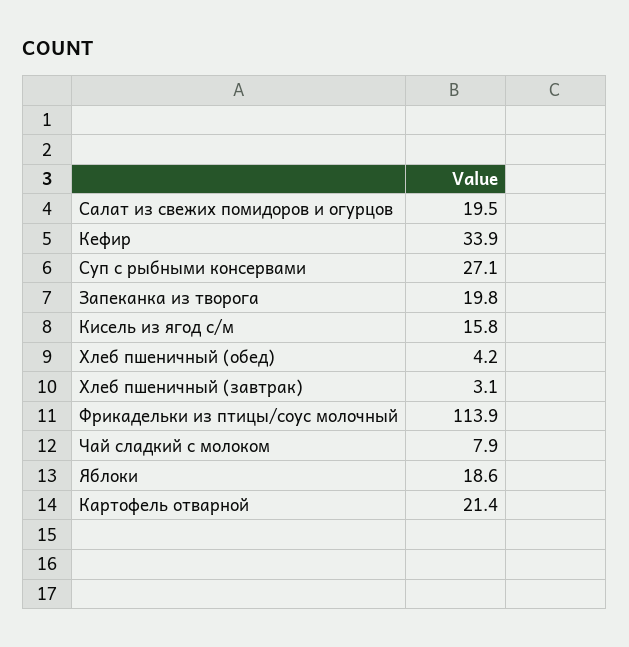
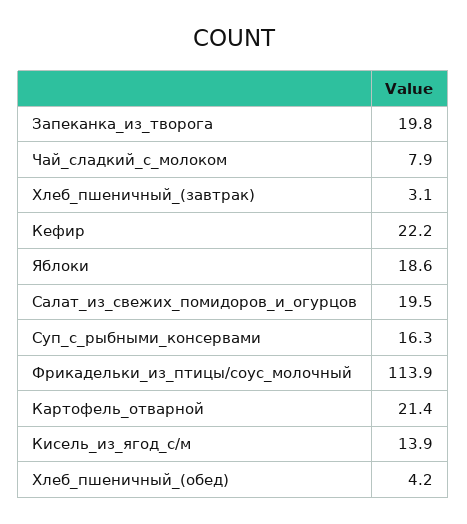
  {
    "Салат из свежих помидоров и огурцов": 19.5,
-   "Кефир": 33.9,
+   "Кефир": 22.2,
-   "Суп с рыбными консервами": 27.1,
+   "Суп с рыбными консервами": 16.3,
    "Запеканка из творога": 19.8,
-   "Кисель из ягод с/м": 15.8,
+   "Кисель из ягод с/м": 13.9,
    "Хлеб пшеничный (обед)": 4.2,
    "Хлеб пшеничный (завтрак)": 3.1,
    "Фрикадельки из птицы/соус молочный": 113.9,
    "Чай сладкий с молоком": 7.9,
    "Яблоки": 18.6,
    "Картофель отварной": 21.4
  }

